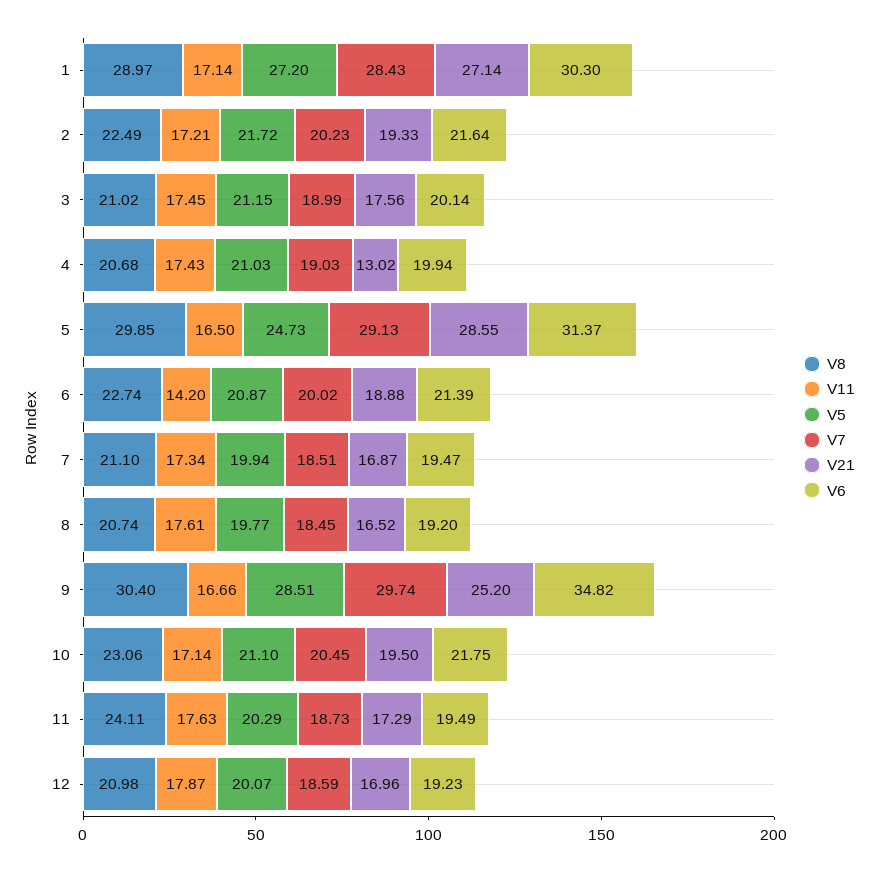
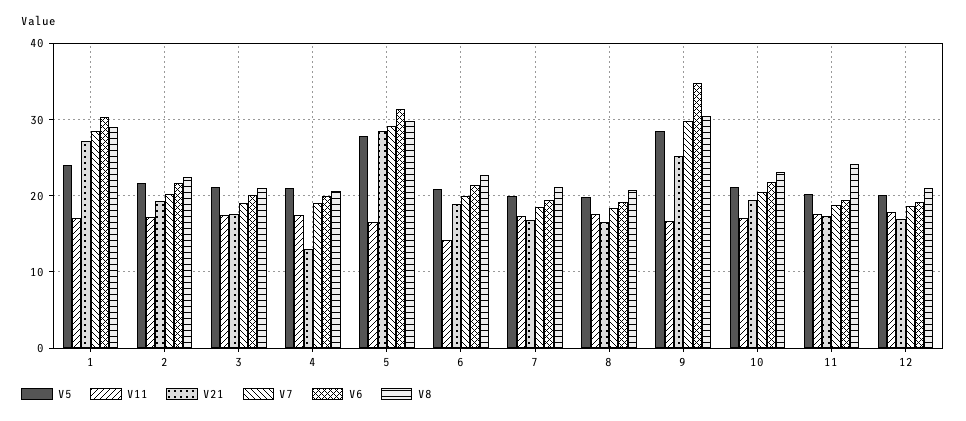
  {
    "V8": {
      "1": 28.97,
      "2": 22.49,
      "3": 21.02,
      "4": 20.68,
      "5": 29.85,
      "6": 22.74,
      "7": 21.1,
      "8": 20.74,
      "9": 30.4,
      "10": 23.06,
      "11": 24.11,
      "12": 20.98
    },
    "V11": {
      "1": 17.14,
      "2": 17.21,
      "3": 17.45,
      "4": 17.43,
      "5": 16.5,
      "6": 14.2,
      "7": 17.34,
      "8": 17.61,
      "9": 16.66,
      "10": 17.14,
      "11": 17.63,
      "12": 17.87
    },
    "V5": {
-     "1": 27.2,
+     "1": 24,
      "2": 21.72,
      "3": 21.15,
      "4": 21.03,
-     "5": 24.73,
+     "5": 28,
      "6": 20.87,
      "7": 19.94,
      "8": 19.77,
      "9": 28.51,
      "10": 21.1,
      "11": 20.29,
      "12": 20.07
    },
    "V7": {
      "1": 28.43,
      "2": 20.23,
      "3": 18.99,
      "4": 19.03,
      "5": 29.13,
      "6": 20.02,
      "7": 18.51,
      "8": 18.45,
      "9": 29.74,
      "10": 20.45,
      "11": 18.73,
      "12": 18.59
    },
    "V21": {
      "1": 27.14,
      "2": 19.33,
      "3": 17.56,
      "4": 13.02,
      "5": 28.55,
      "6": 18.88,
      "7": 16.87,
      "8": 16.52,
      "9": 25.2,
      "10": 19.5,
      "11": 17.29,
      "12": 16.96
    },
    "V6": {
      "1": 30.3,
      "2": 21.64,
      "3": 20.14,
      "4": 19.94,
      "5": 31.37,
      "6": 21.39,
      "7": 19.47,
      "8": 19.2,
      "9": 34.82,
      "10": 21.75,
      "11": 19.49,
      "12": 19.23
    }
  }

